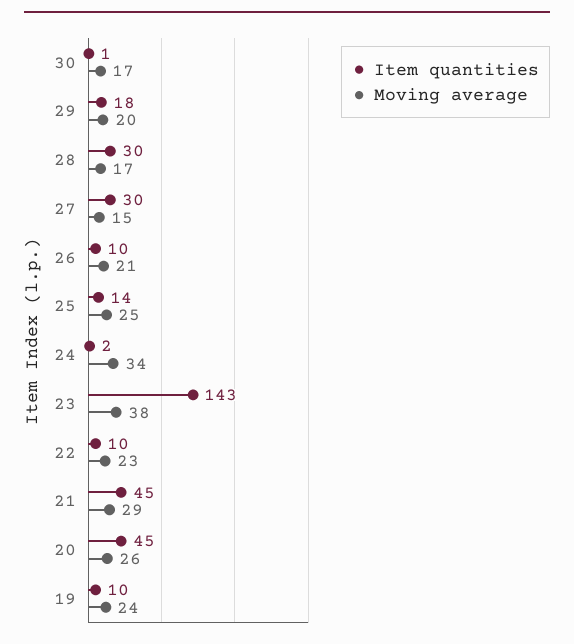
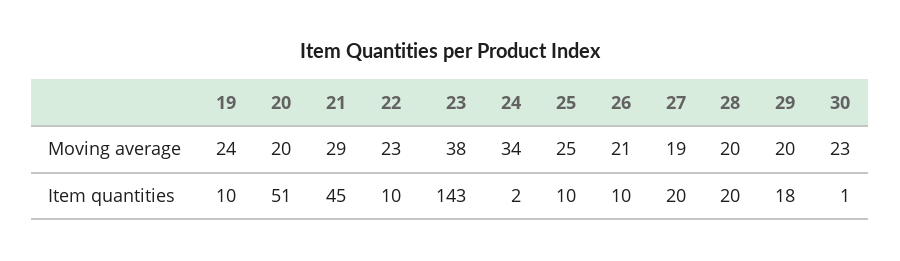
  {
    "Item quantities": {
      "30": 1,
      "29": 18,
-     "28": 30,
+     "28": 20,
-     "27": 30,
+     "27": 20,
      "26": 10,
-     "25": 14,
+     "25": 10,
      "24": 2,
      "23": 143,
      "22": 10,
      "21": 45,
-     "20": 45,
+     "20": 51,
      "19": 10
    },
    "Moving average": {
-     "30": 17,
+     "30": 23,
      "29": 20,
-     "28": 17,
+     "28": 20,
-     "27": 15,
+     "27": 19,
      "26": 21,
      "25": 25,
      "24": 34,
      "23": 38,
      "22": 23,
      "21": 29,
-     "20": 26,
+     "20": 20,
      "19": 24
    }
  }

